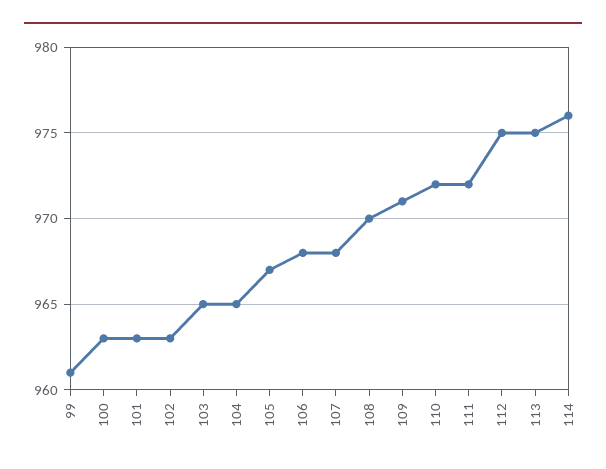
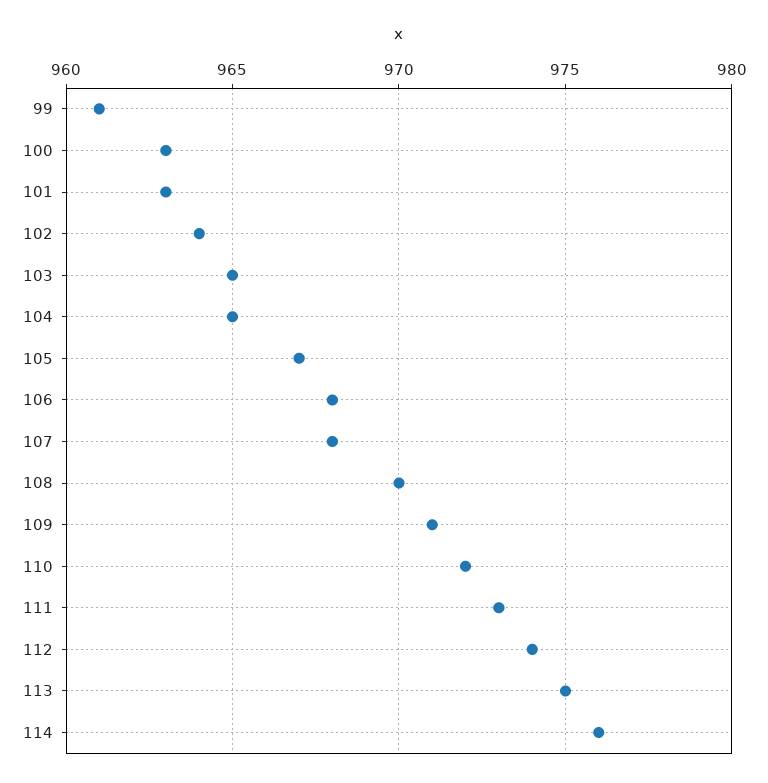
  {
    "99": 961,
    "100": 963,
    "101": 963,
-   "102": 963,
+   "102": 964,
    "103": 965,
    "104": 965,
    "105": 967,
    "106": 968,
    "107": 968,
    "108": 970,
    "109": 971,
    "110": 972,
-   "111": 972,
+   "111": 973,
-   "112": 975,
+   "112": 974,
    "113": 975,
    "114": 976
  }

